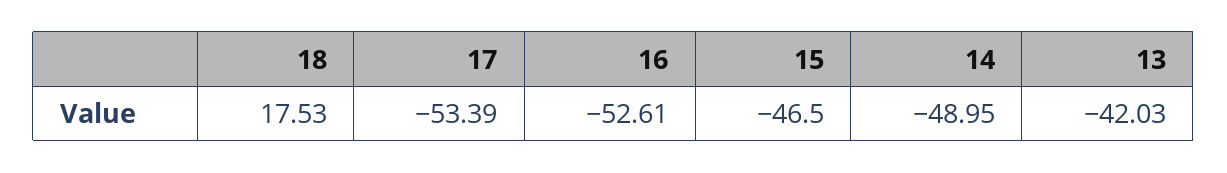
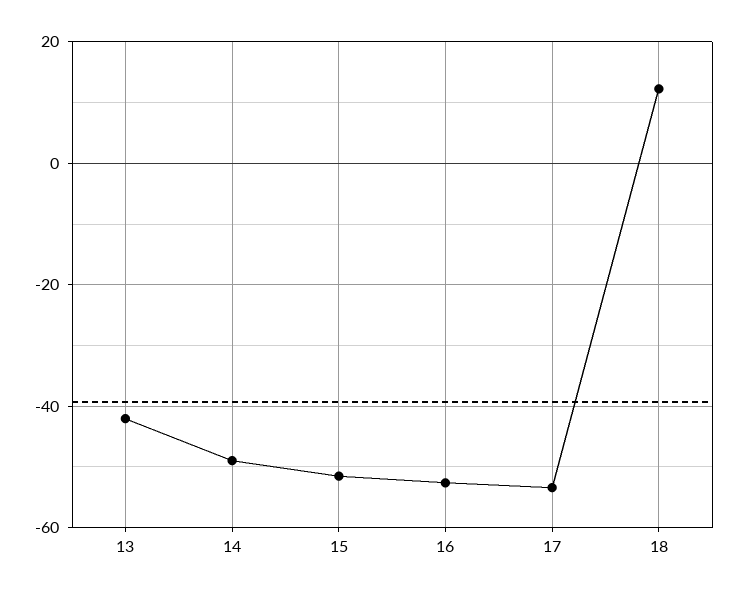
  {
-   "18": 17.53,
+   "18": 12,
    "17": -53.39,
    "16": -52.61,
-   "15": -46.5,
+   "15": -52,
    "14": -48.95,
    "13": -42.03
  }

